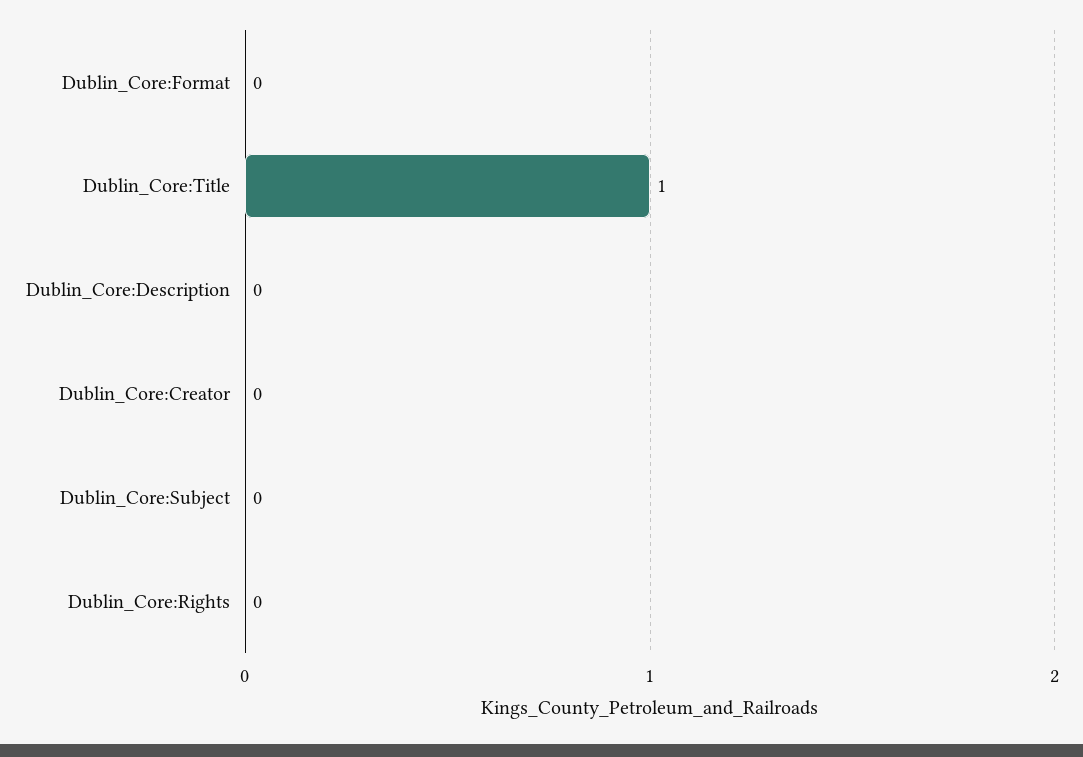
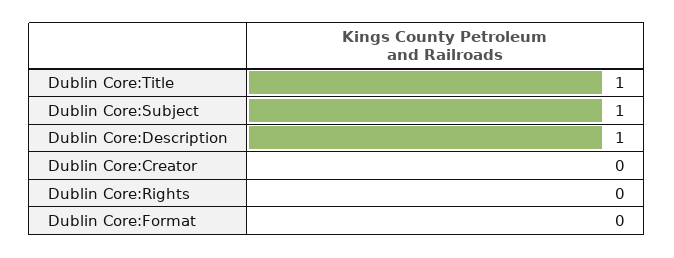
  {
    "Dublin_Core:Format": 0,
    "Dublin_Core:Title": 1,
-   "Dublin_Core:Description": 0,
+   "Dublin_Core:Description": 1,
    "Dublin_Core:Creator": 0,
-   "Dublin_Core:Subject": 0,
+   "Dublin_Core:Subject": 1,
    "Dublin_Core:Rights": 0
  }

